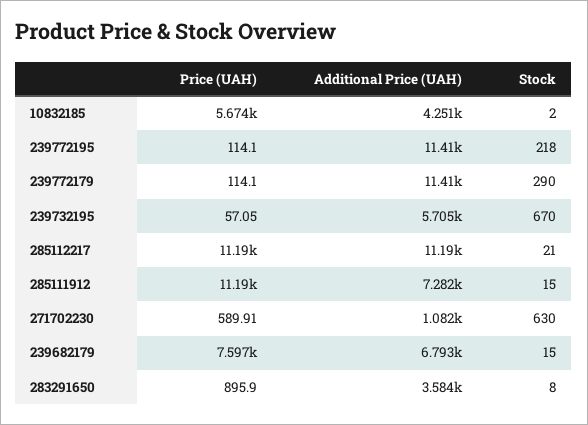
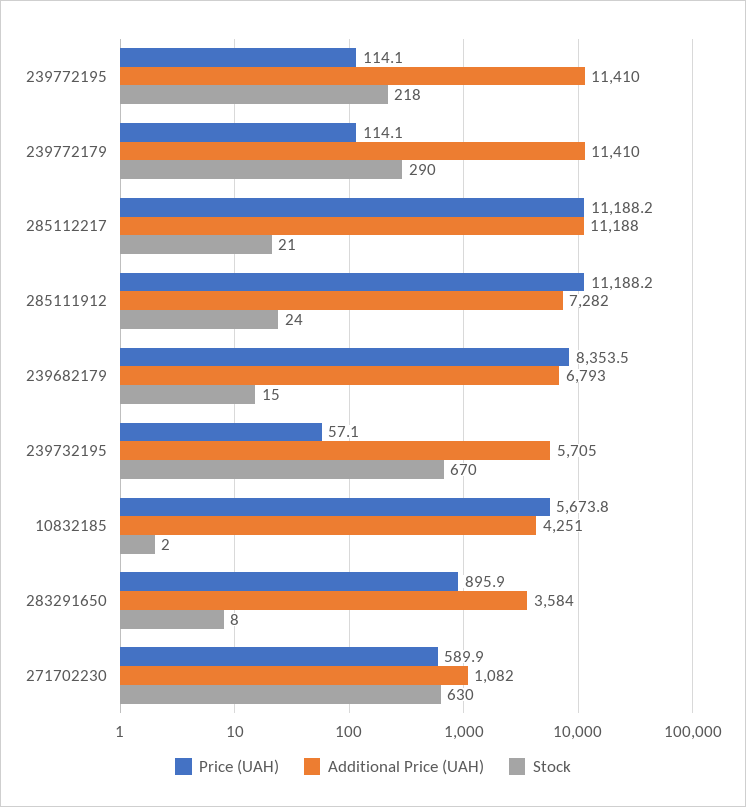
  {
    "Price (UAH)": {
      "10832185": 5673.8,
      "239772195": 114.1,
      "239772179": 114.1,
      "239732195": 57.05,
      "285112217": 11188.2,
      "285111912": 11188.2,
      "271702230": 589.91,
-     "239682179": 7597,
+     "239682179": 8353.5,
      "283291650": 895.9
    },
    "Additional Price (UAH)": {
      "10832185": 4251,
      "239772195": 11410,
      "239772179": 11410,
      "239732195": 5705,
      "285112217": 11188,
      "285111912": 7282,
      "271702230": 1082,
      "239682179": 6793,
      "283291650": 3584
    },
    "Stock": {
      "10832185": 2,
      "239772195": 218,
      "239772179": 290,
      "239732195": 670,
      "285112217": 21,
-     "285111912": 15,
+     "285111912": 24,
      "271702230": 630,
      "239682179": 15,
      "283291650": 8
    }
  }

